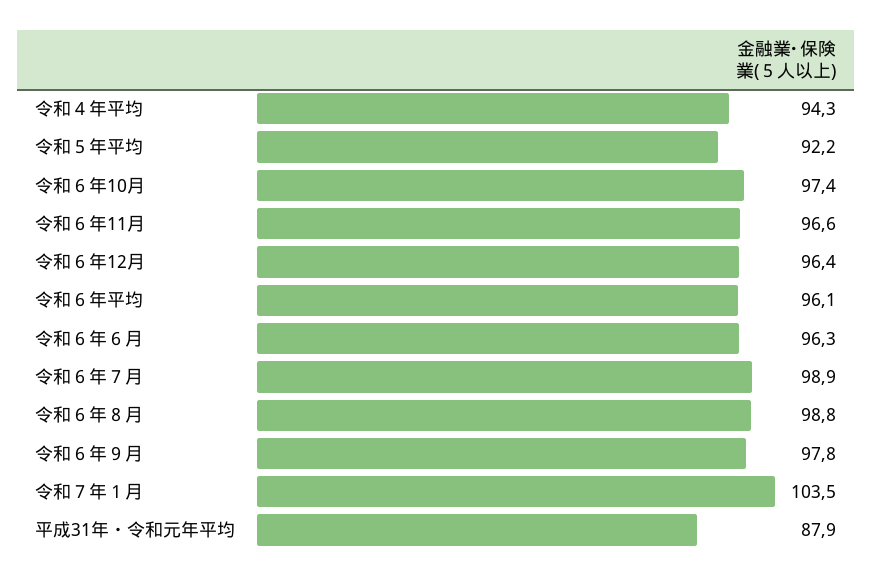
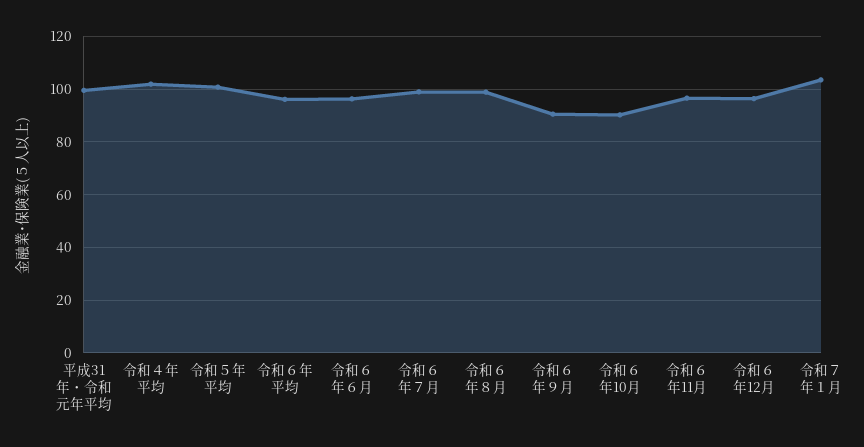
  {
-   "令和４年平均": 94.3,
+   "令和４年平均": 102.5,
-   "令和５年平均": 92.2,
+   "令和５年平均": 100,
-   "令和６年10月": 97.4,
+   "令和６年10月": 90,
    "令和６年11月": 96.6,
    "令和６年12月": 96.4,
    "令和６年平均": 96.1,
    "令和６年６月": 96.3,
    "令和６年７月": 98.9,
    "令和６年８月": 98.8,
-   "令和６年９月": 97.8,
+   "令和６年９月": 90,
    "令和７年１月": 103.5,
-   "平成31年・令和元年平均": 87.9
+   "平成31年・令和元年平均": 100
  }

